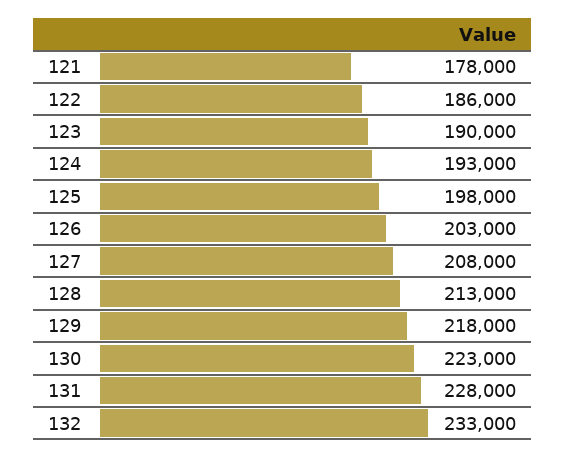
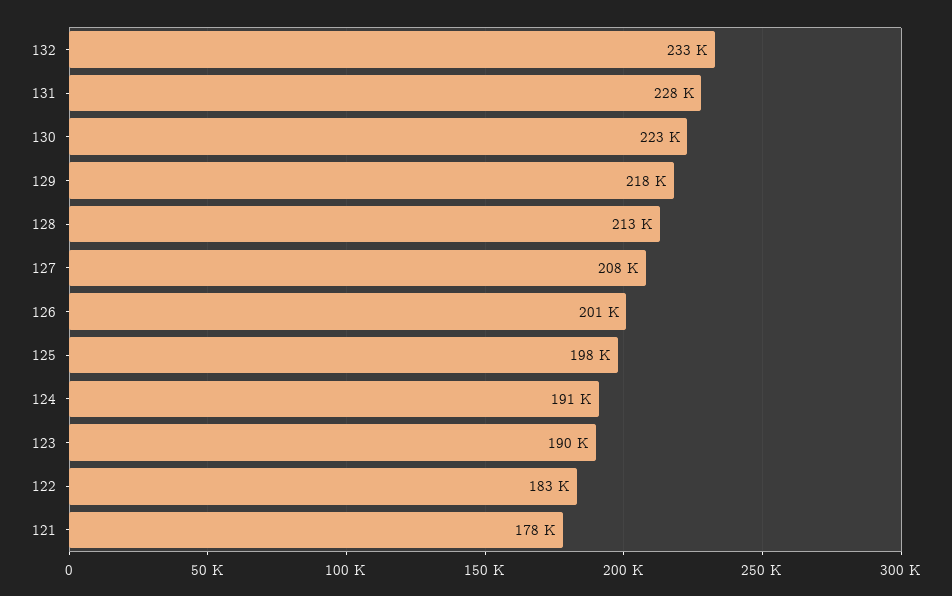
  {
    "121": 178000,
-   "122": 186000,
+   "122": 183000,
    "123": 190000,
-   "124": 193000,
+   "124": 191000,
    "125": 198000,
-   "126": 203000,
+   "126": 201000,
    "127": 208000,
    "128": 213000,
    "129": 218000,
    "130": 223000,
    "131": 228000,
    "132": 233000
  }

